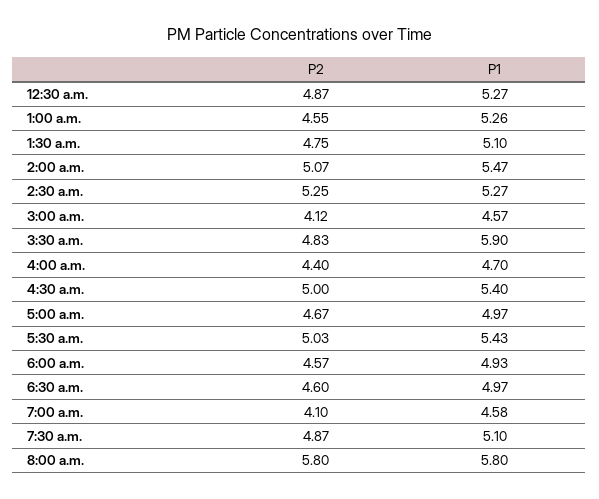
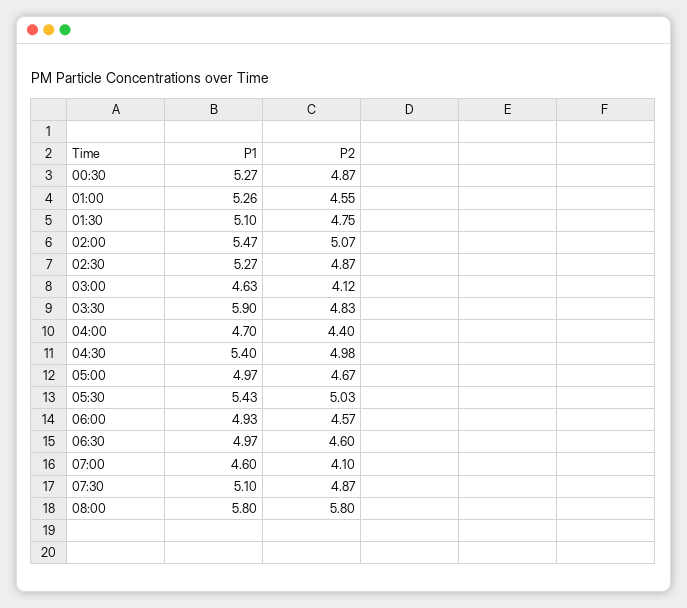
  {
    "P2": {
      "12:30 a.m.": 4.87,
      "1:00 a.m.": 4.55,
      "1:30 a.m.": 4.75,
      "2:00 a.m.": 5.07,
-     "2:30 a.m.": 5.25,
+     "2:30 a.m.": 4.87,
      "3:00 a.m.": 4.12,
      "3:30 a.m.": 4.83,
      "4:00 a.m.": 4.4,
-     "4:30 a.m.": 5,
+     "4:30 a.m.": 4.98,
      "5:00 a.m.": 4.67,
      "5:30 a.m.": 5.03,
      "6:00 a.m.": 4.57,
      "6:30 a.m.": 4.6,
      "7:00 a.m.": 4.1,
      "7:30 a.m.": 4.87,
      "8:00 a.m.": 5.8
    },
    "P1": {
      "12:30 a.m.": 5.27,
      "1:00 a.m.": 5.26,
      "1:30 a.m.": 5.1,
      "2:00 a.m.": 5.47,
      "2:30 a.m.": 5.27,
-     "3:00 a.m.": 4.57,
+     "3:00 a.m.": 4.63,
      "3:30 a.m.": 5.9,
      "4:00 a.m.": 4.7,
      "4:30 a.m.": 5.4,
      "5:00 a.m.": 4.97,
      "5:30 a.m.": 5.43,
      "6:00 a.m.": 4.93,
      "6:30 a.m.": 4.97,
-     "7:00 a.m.": 4.58,
+     "7:00 a.m.": 4.6,
      "7:30 a.m.": 5.1,
      "8:00 a.m.": 5.8
    }
  }

